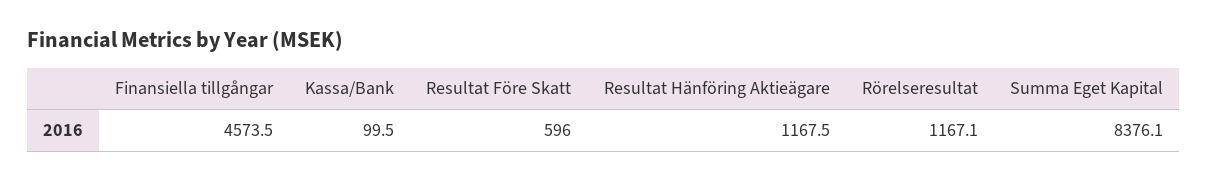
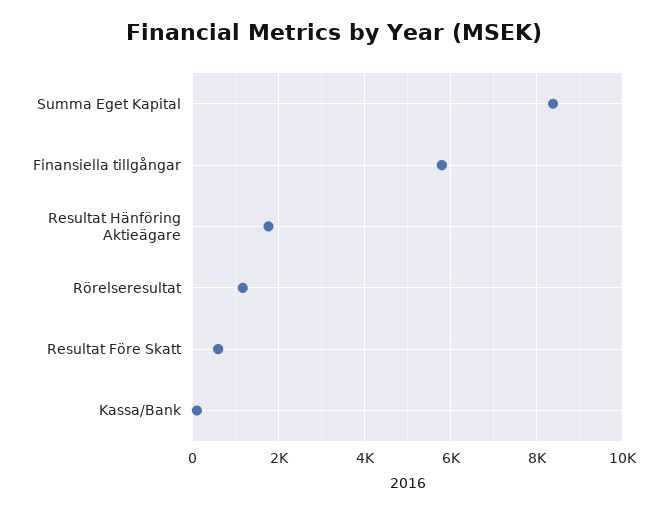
  {
-   "Finansiella tillgångar": 4573.5,
+   "Finansiella tillgångar": 5800,
    "Kassa/Bank": 99.5,
    "Resultat Före Skatt": 596,
-   "Resultat Hänföring Aktieägare": 1167.5,
+   "Resultat Hänföring Aktieägare": 1800,
    "Rörelseresultat": 1167.1,
    "Summa Eget Kapital": 8376.1
  }

